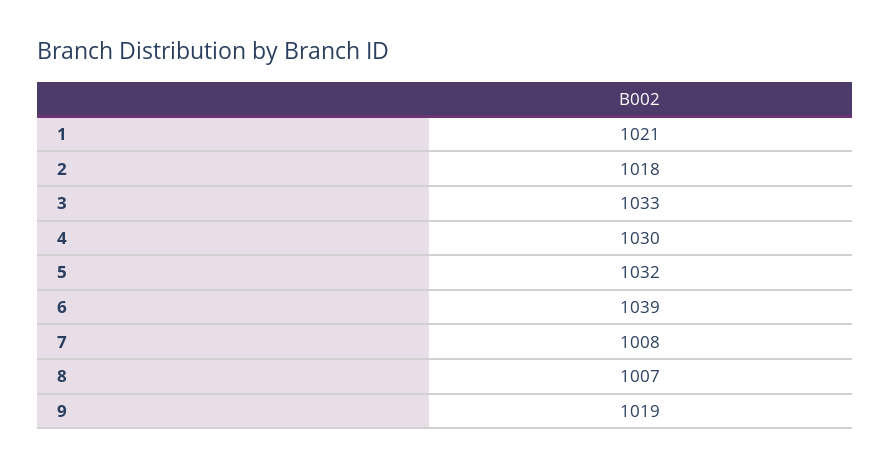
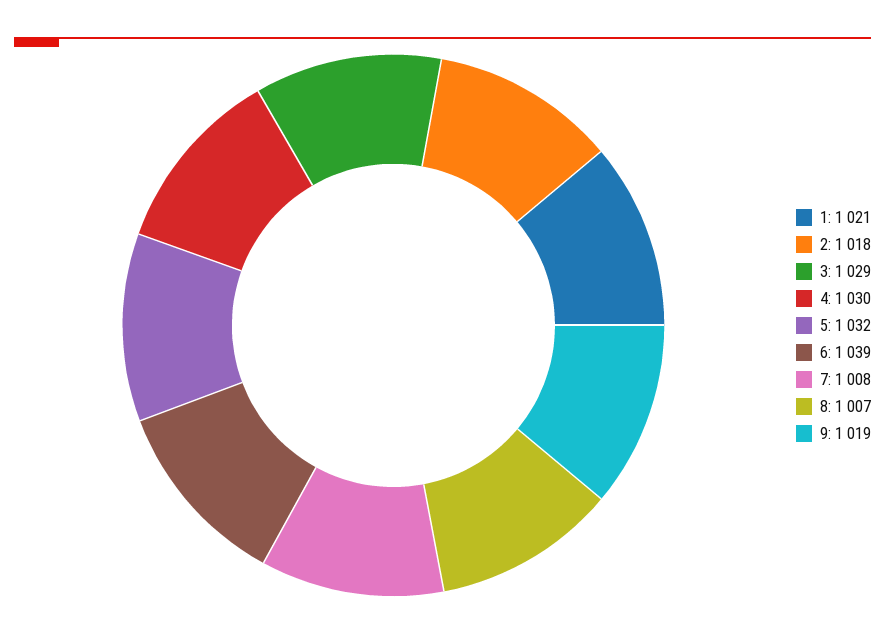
  {
    "1": 1021,
    "2": 1018,
-   "3": 1033,
+   "3": 1029,
    "4": 1030,
    "5": 1032,
    "6": 1039,
    "7": 1008,
    "8": 1007,
    "9": 1019
  }

